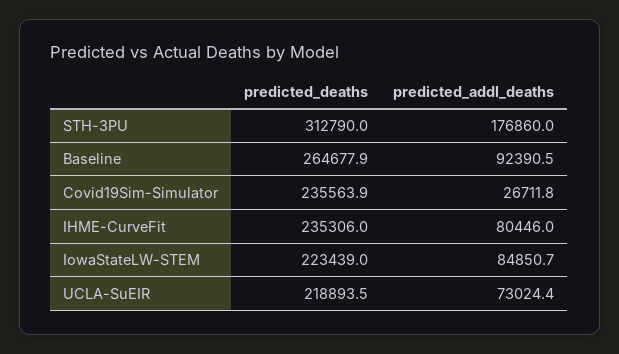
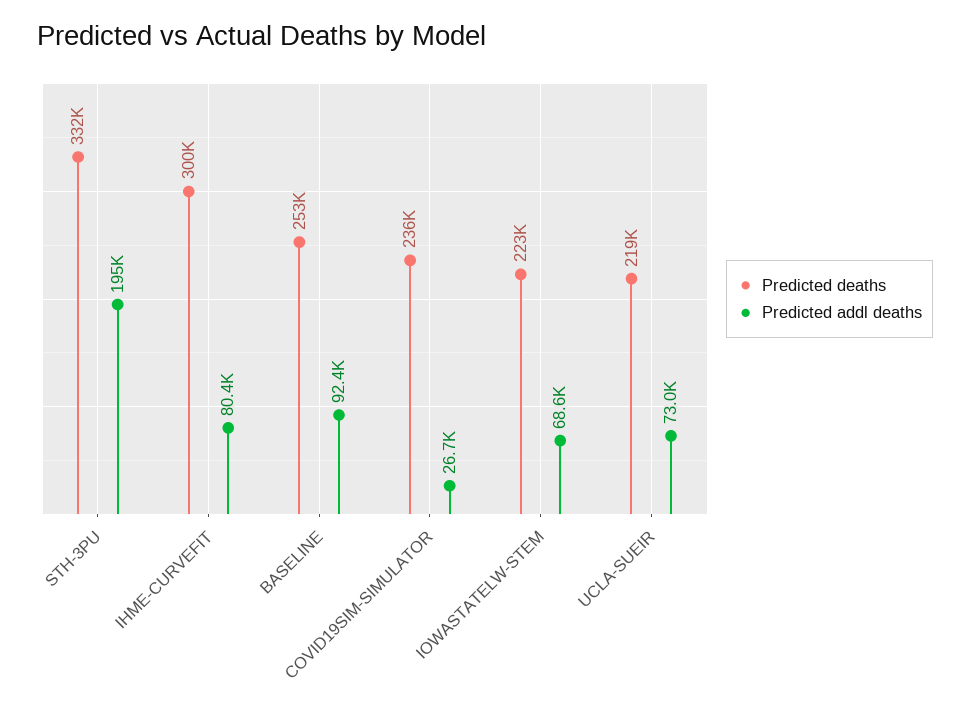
  {
    "predicted_deaths": {
-     "STH-3PU": 312790,
+     "STH-3PU": 332000,
-     "Baseline": 264677.9,
+     "Baseline": 253000,
      "Covid19Sim-Simulator": 235563.9,
-     "IHME-CurveFit": 235306,
+     "IHME-CurveFit": 300000,
      "IowaStateLW-STEM": 223439,
      "UCLA-SuEIR": 218893.5
    },
    "predicted_addl_deaths": {
-     "STH-3PU": 176860,
+     "STH-3PU": 195000,
      "Baseline": 92390.5,
      "Covid19Sim-Simulator": 26711.8,
      "IHME-CurveFit": 80446,
-     "IowaStateLW-STEM": 84850.7,
+     "IowaStateLW-STEM": 68600,
      "UCLA-SuEIR": 73024.4
    }
  }

